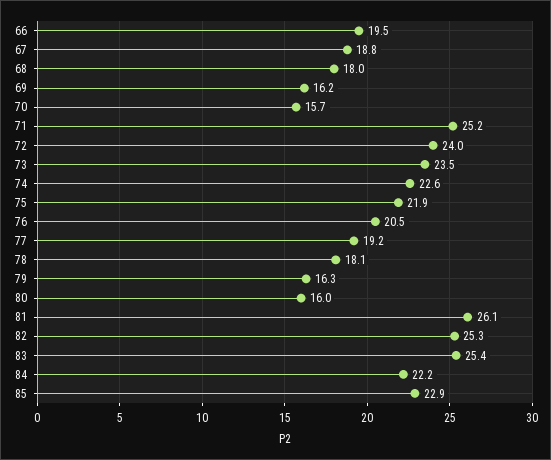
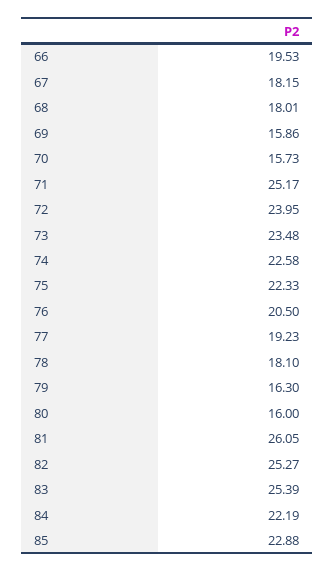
  {
    "66": 19.53,
-   "67": 18.8,
+   "67": 18.15,
    "68": 18.01,
-   "69": 16.2,
+   "69": 15.86,
    "70": 15.73,
    "71": 25.17,
    "72": 23.95,
    "73": 23.48,
    "74": 22.58,
-   "75": 21.9,
+   "75": 22.33,
    "76": 20.5,
    "77": 19.23,
    "78": 18.1,
    "79": 16.3,
    "80": 16,
    "81": 26.05,
    "82": 25.27,
    "83": 25.39,
    "84": 22.19,
    "85": 22.88
  }

